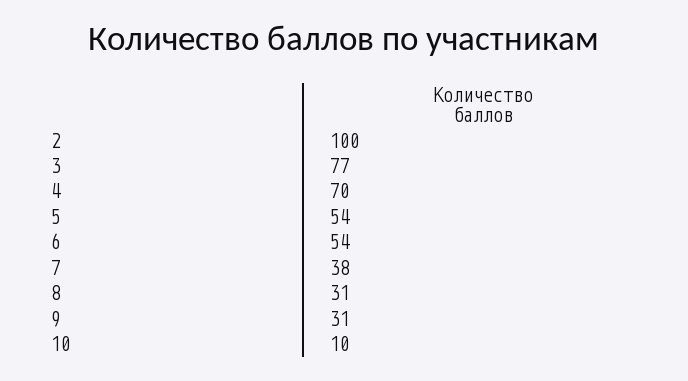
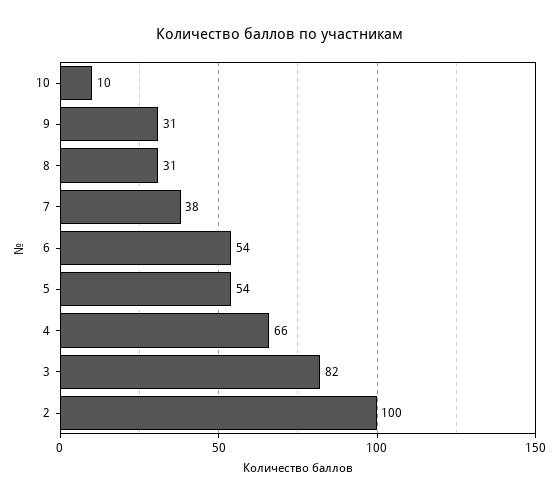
  {
    "2": 100,
-   "3": 77,
+   "3": 82,
-   "4": 70,
+   "4": 66,
    "5": 54,
    "6": 54,
    "7": 38,
    "8": 31,
    "9": 31,
    "10": 10
  }

